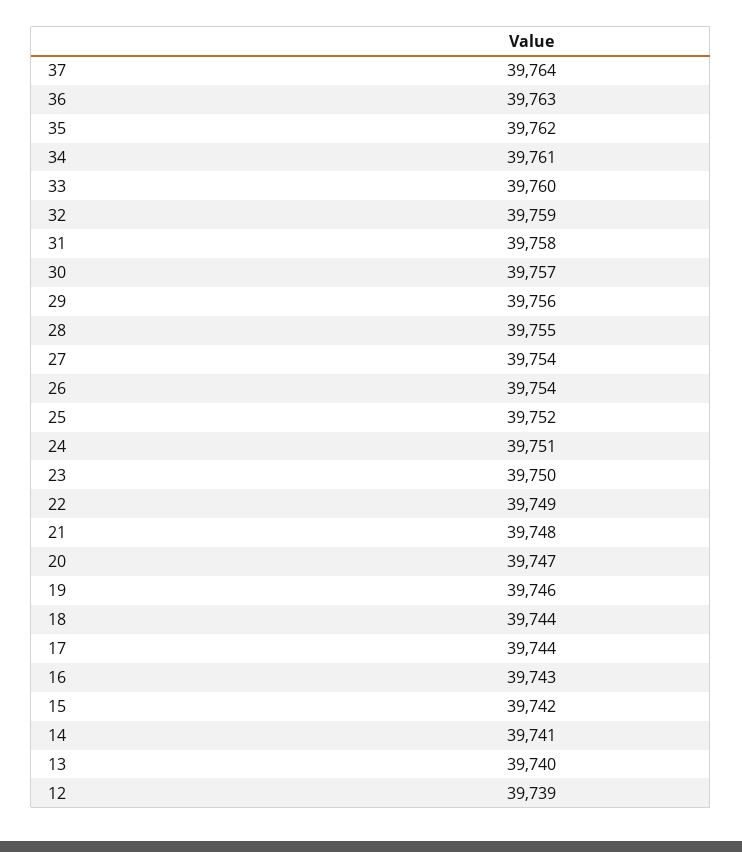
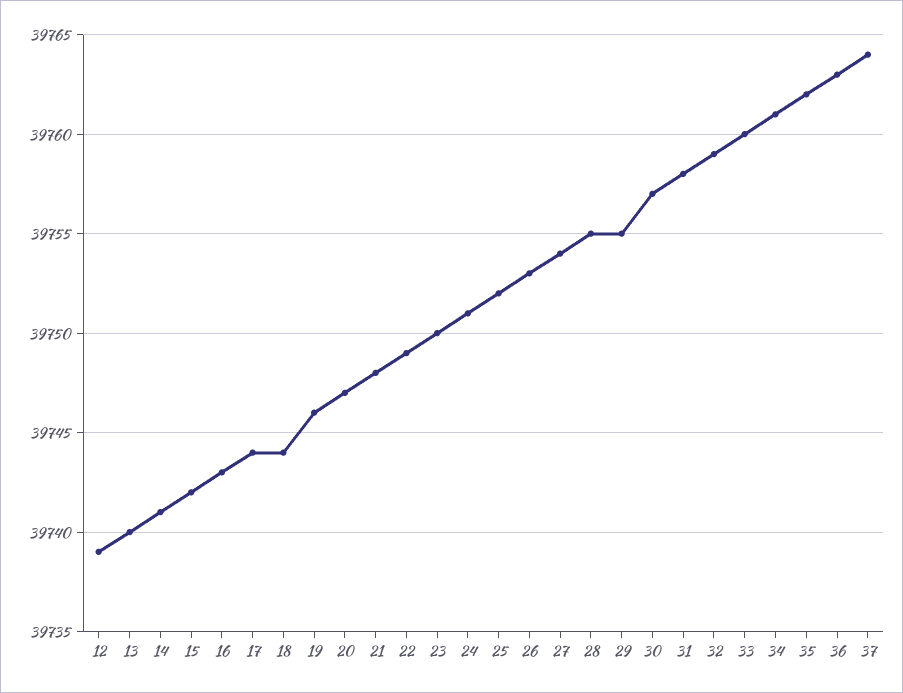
  {
    "37": 39764,
    "36": 39763,
    "35": 39762,
    "34": 39761,
    "33": 39760,
    "32": 39759,
    "31": 39758,
    "30": 39757,
-   "29": 39756,
+   "29": 39755,
    "28": 39755,
    "27": 39754,
-   "26": 39754,
+   "26": 39753,
    "25": 39752,
    "24": 39751,
    "23": 39750,
    "22": 39749,
    "21": 39748,
    "20": 39747,
    "19": 39746,
    "18": 39744,
    "17": 39744,
    "16": 39743,
    "15": 39742,
    "14": 39741,
    "13": 39740,
    "12": 39739
  }

